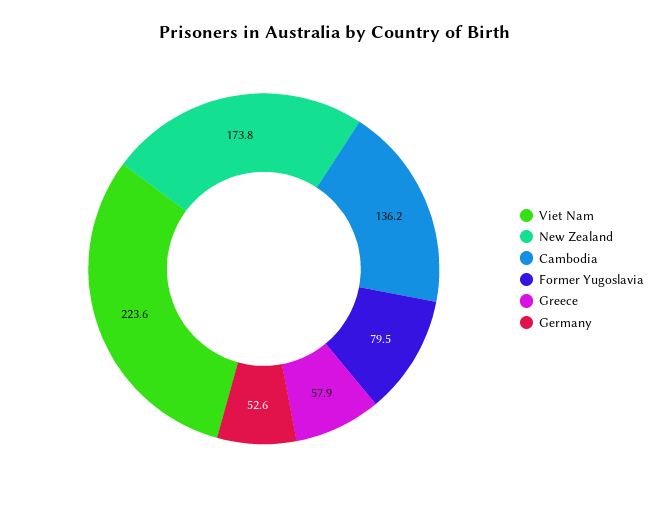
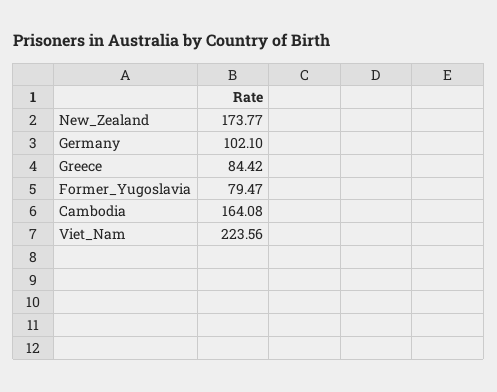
  {
    "Viet Nam": 223.56,
    "New Zealand": 173.77,
-   "Cambodia": 136.2,
+   "Cambodia": 164.08,
    "Former Yugoslavia": 79.47,
-   "Greece": 57.9,
+   "Greece": 84.42,
-   "Germany": 52.6
+   "Germany": 102.1
  }

